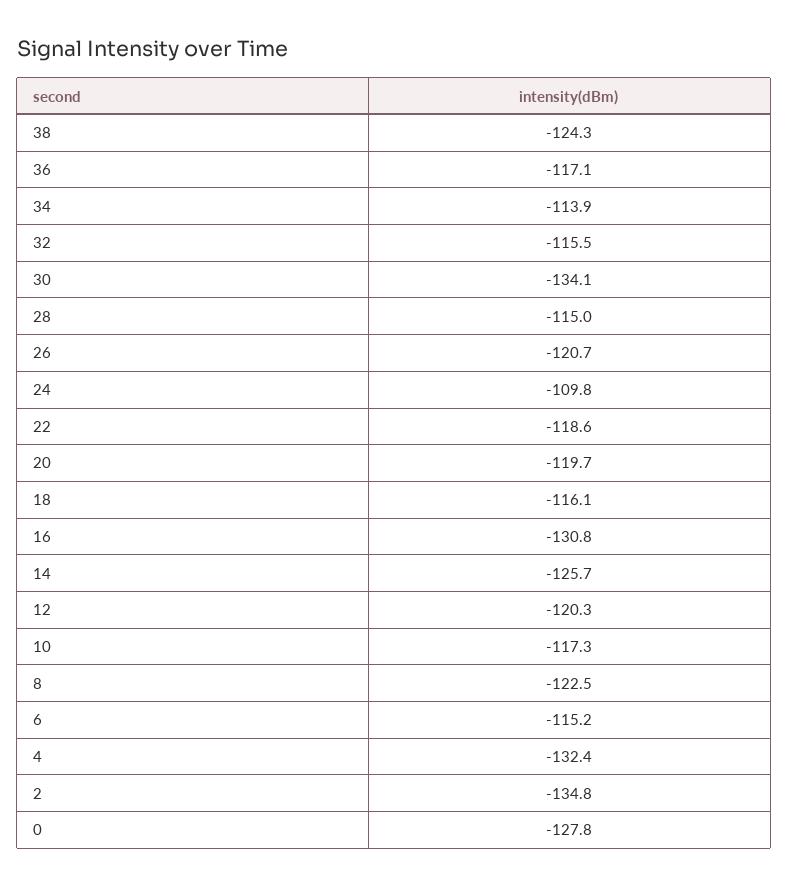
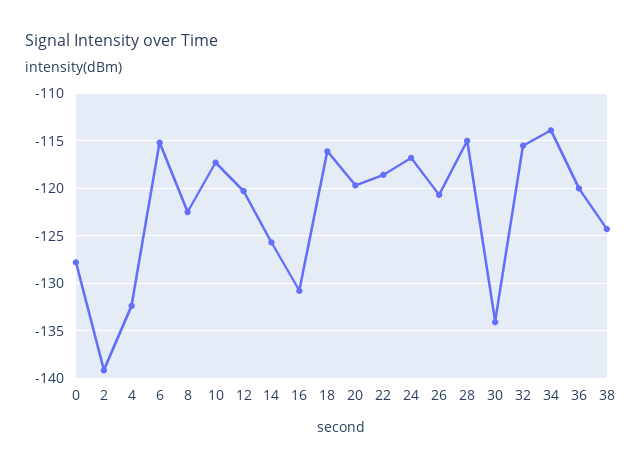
  {
    "38": -124.3,
-   "36": -117.1,
+   "36": -120,
    "34": -113.9,
    "32": -115.5,
    "30": -134.1,
    "28": -115,
    "26": -120.7,
-   "24": -109.8,
+   "24": -117,
    "22": -118.6,
    "20": -119.7,
    "18": -116.1,
    "16": -130.8,
    "14": -125.7,
    "12": -120.3,
    "10": -117.3,
    "8": -122.5,
    "6": -115.2,
    "4": -132.4,
-   "2": -134.8,
+   "2": -139,
    "0": -127.8
  }

